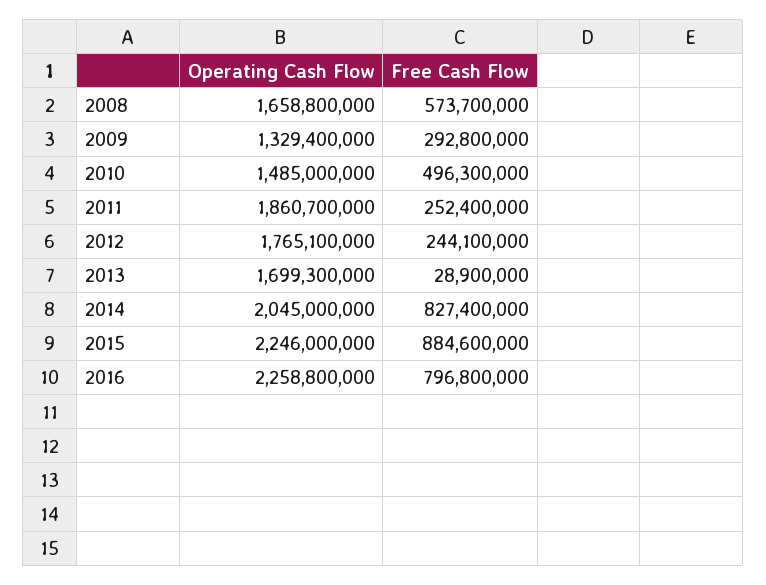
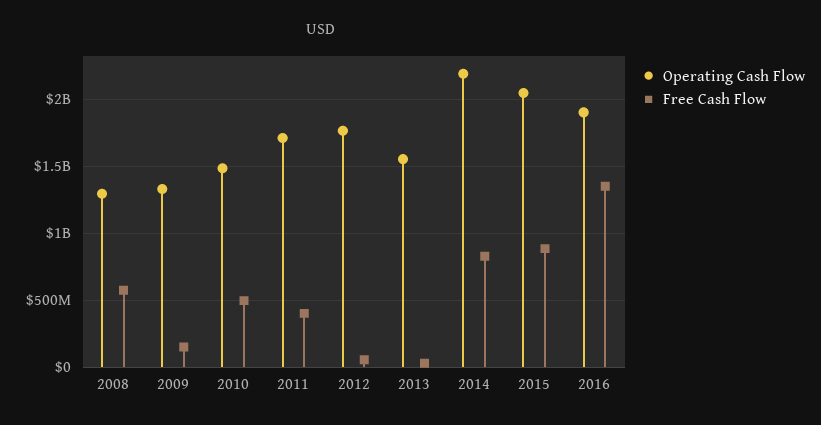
  {
    "Operating Cash Flow": {
-     "2008": 1658800000,
+     "2008": 1300000000,
      "2009": 1329400000,
      "2010": 1485000000,
-     "2011": 1860700000,
+     "2011": 1700000000,
      "2012": 1765100000,
-     "2013": 1699300000,
+     "2013": 1550000000,
-     "2014": 2045000000,
+     "2014": 2200000000,
-     "2015": 2246000000,
+     "2015": 2050000000,
-     "2016": 2258800000
+     "2016": 1900000000
    },
    "Free Cash Flow": {
      "2008": 573700000,
-     "2009": 292800000,
+     "2009": 150000000,
      "2010": 496300000,
-     "2011": 252400000,
+     "2011": 400000000,
-     "2012": 244100000,
+     "2012": 50000000,
      "2013": 28900000,
      "2014": 827400000,
      "2015": 884600000,
-     "2016": 796800000
+     "2016": 1350000000
    }
  }

